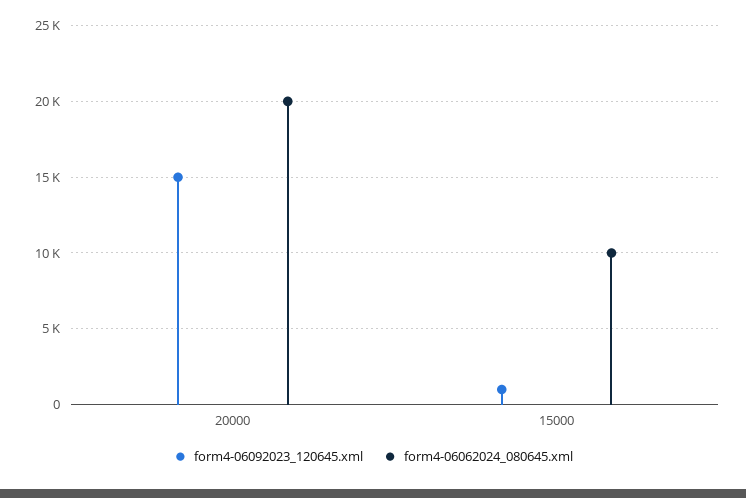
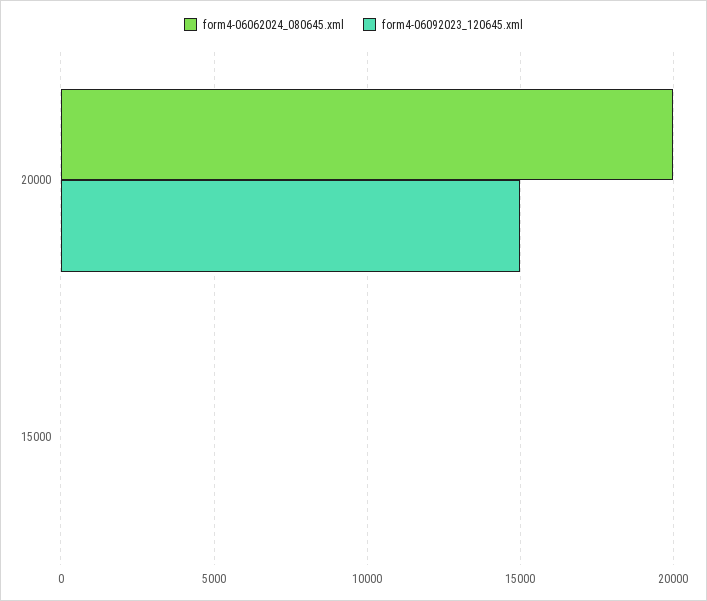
  {
    "form4-06092023_120645.xml": {
      "20000": 15000,
-     "15000": 1000
+     "15000": 0
    },
    "form4-06062024_080645.xml": {
      "20000": 20000,
-     "15000": 10000
+     "15000": 0
    }
  }

